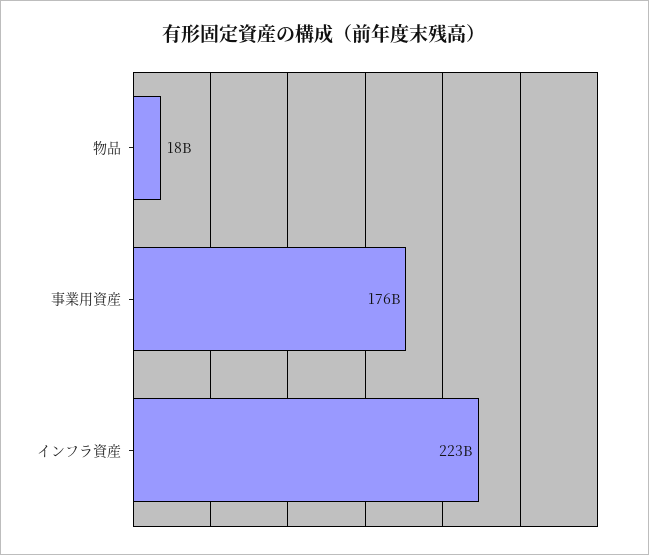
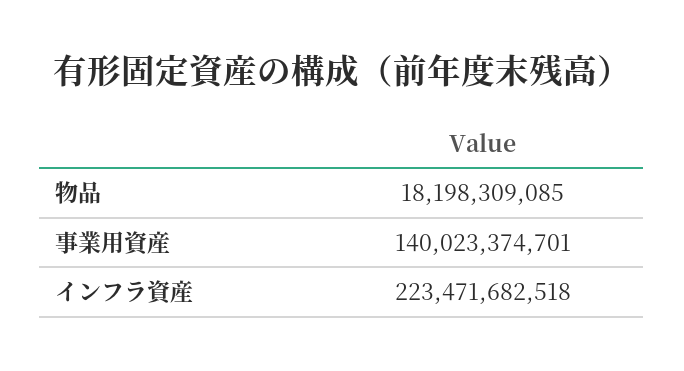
  {
    "物品": 18198309085,
-   "事業用資産": 176000000000,
+   "事業用資産": 140023374701,
    "インフラ資産": 223471682518
  }

